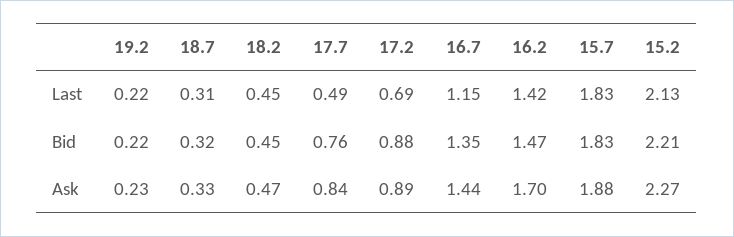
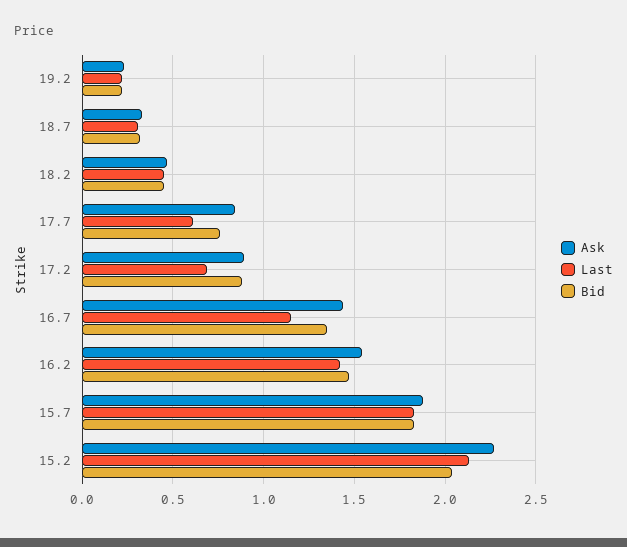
  {
    "Last": {
      "19.2": 0.22,
      "18.7": 0.31,
      "18.2": 0.45,
-     "17.7": 0.49,
+     "17.7": 0.6,
      "17.2": 0.69,
      "16.7": 1.15,
      "16.2": 1.42,
      "15.7": 1.83,
      "15.2": 2.13
    },
    "Bid": {
      "19.2": 0.22,
      "18.7": 0.32,
      "18.2": 0.45,
      "17.7": 0.76,
      "17.2": 0.88,
      "16.7": 1.35,
      "16.2": 1.47,
      "15.7": 1.83,
-     "15.2": 2.21
+     "15.2": 2.05
    },
    "Ask": {
      "19.2": 0.23,
      "18.7": 0.33,
      "18.2": 0.47,
      "17.7": 0.84,
      "17.2": 0.89,
      "16.7": 1.44,
-     "16.2": 1.7,
+     "16.2": 1.55,
      "15.7": 1.88,
      "15.2": 2.27
    }
  }

